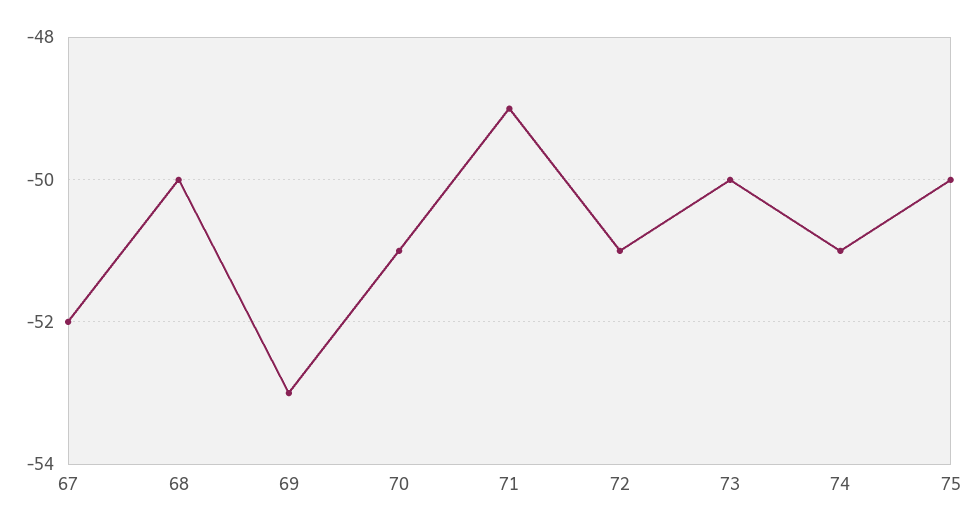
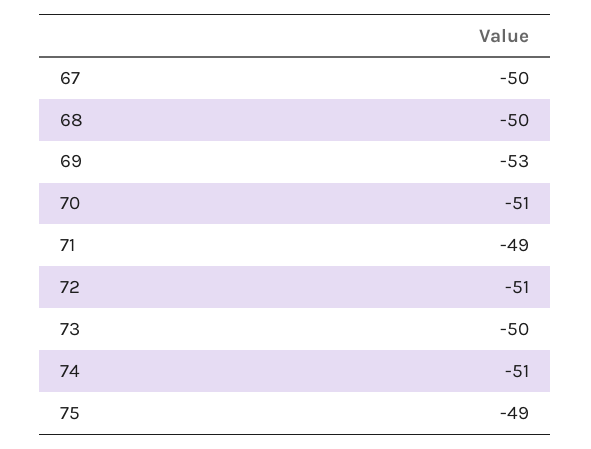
  {
-   "67": -52,
+   "67": -50,
    "68": -50,
    "69": -53,
    "70": -51,
    "71": -49,
    "72": -51,
    "73": -50,
    "74": -51,
-   "75": -50
+   "75": -49
  }

